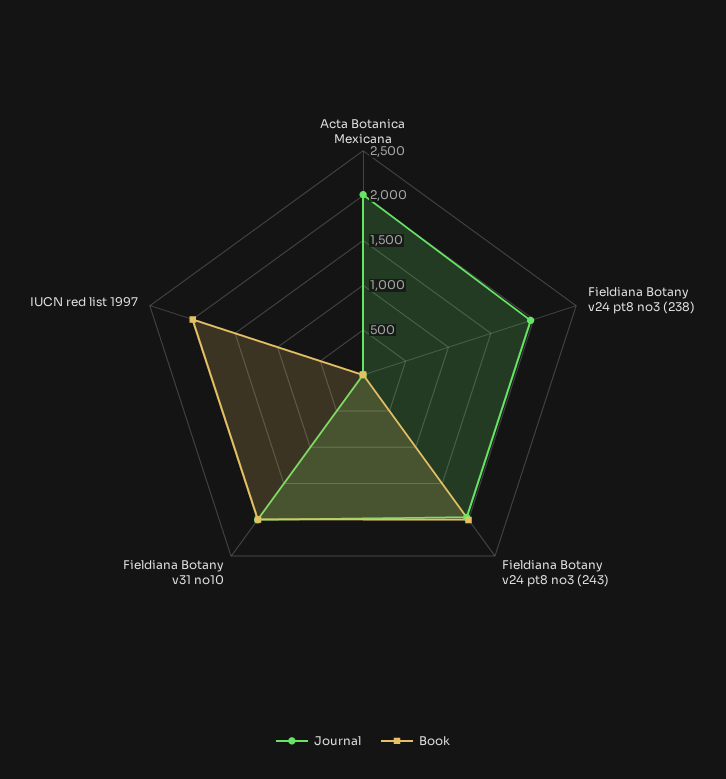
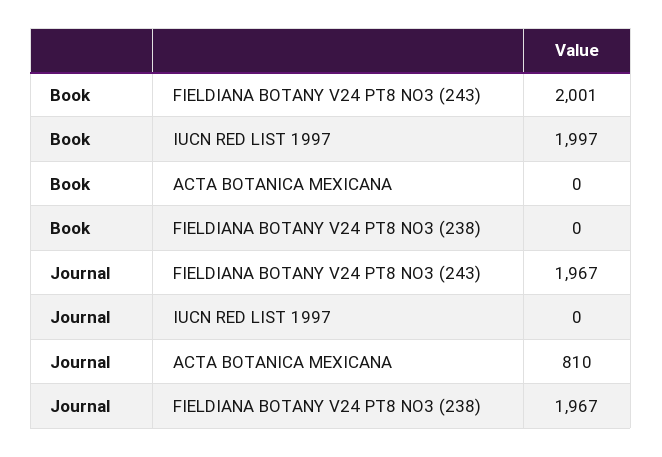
  {
    "Journal": {
-     "Acta Botanica Mexicana": 2000,
+     "Acta Botanica Mexicana": 810,
      "Fieldiana Botany v24 pt8 no3 (238)": 1967,
      "Fieldiana Botany v24 pt8 no3 (243)": 1967,
-     "Fieldiana Botany v31 no10": 2000,
      "IUCN red list 1997": 0
    },
    "Book": {
      "Acta Botanica Mexicana": 0,
      "Fieldiana Botany v24 pt8 no3 (238)": 0,
      "Fieldiana Botany v24 pt8 no3 (243)": 2001,
-     "Fieldiana Botany v31 no10": 2000,
      "IUCN red list 1997": 1997
    }
  }

